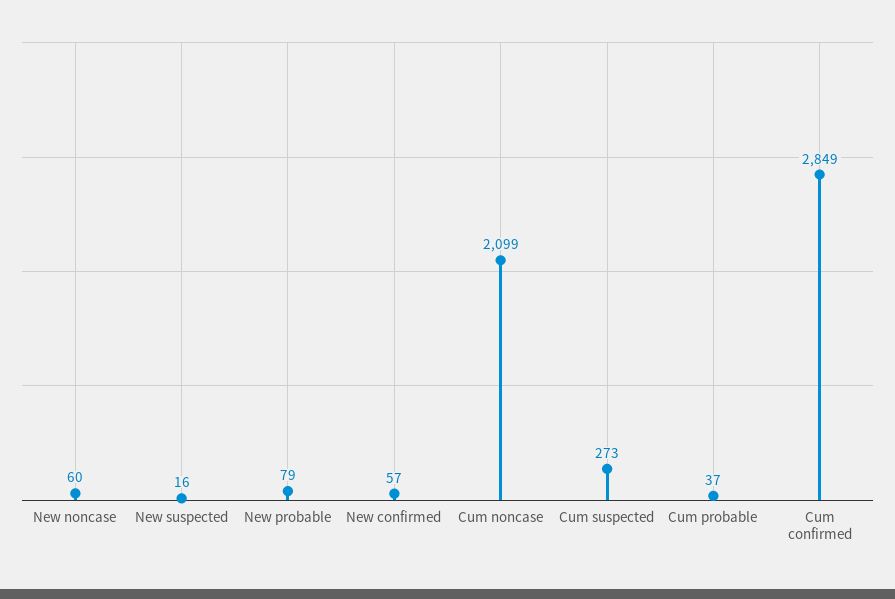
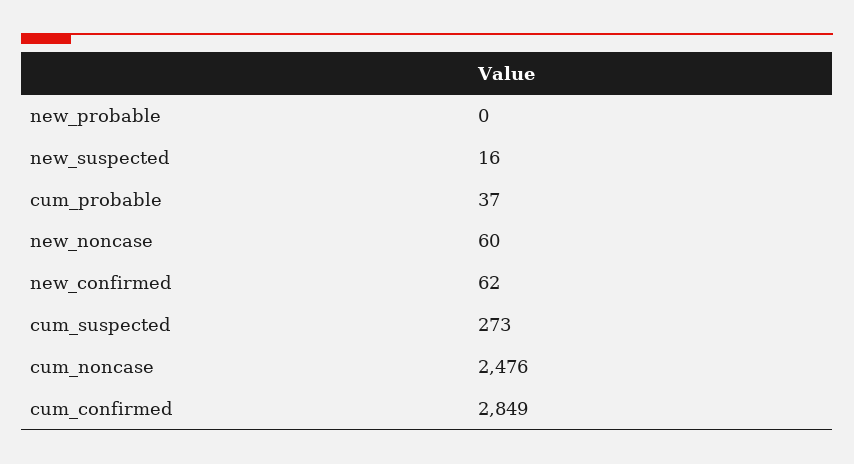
  {
    "New noncase": 60,
    "New suspected": 16,
-   "New probable": 79,
+   "New probable": 0,
-   "New confirmed": 57,
+   "New confirmed": 62,
-   "Cum noncase": 2099,
+   "Cum noncase": 2476,
    "Cum suspected": 273,
    "Cum probable": 37,
    "Cum confirmed": 2849
  }

